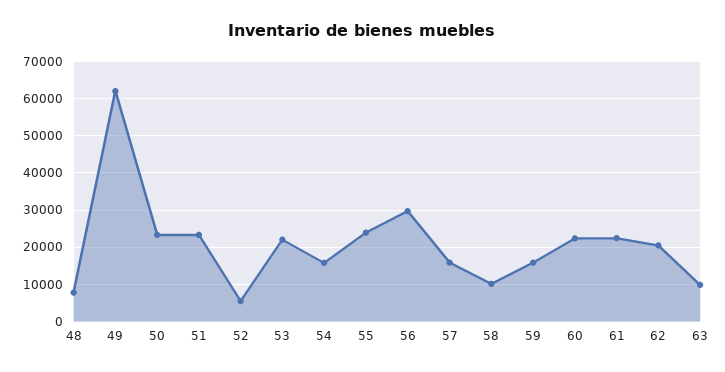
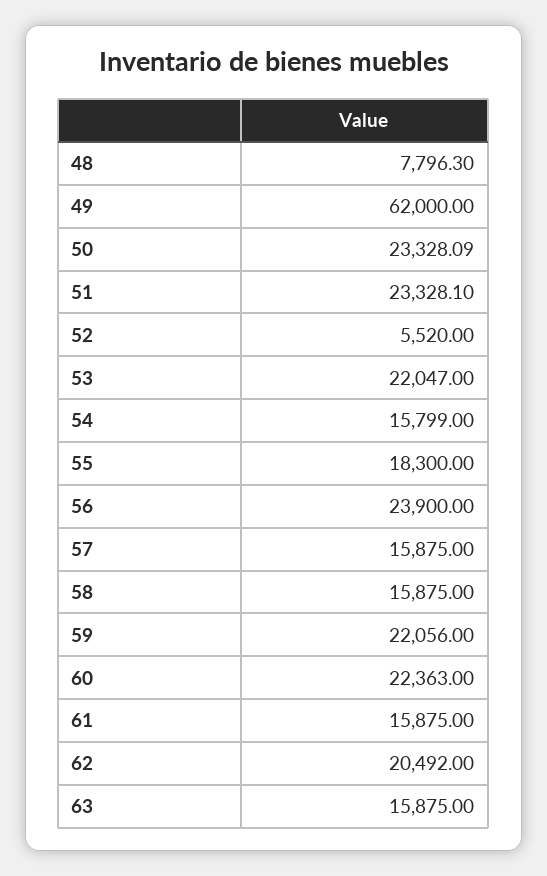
  {
    "48": 7796.3,
    "49": 62000,
    "50": 23328.09,
    "51": 23328.1,
    "52": 5520,
    "53": 22047,
    "54": 15799,
-   "55": 24000,
+   "55": 18300,
-   "56": 30000,
+   "56": 23900,
    "57": 15875,
-   "58": 10000,
+   "58": 15875,
-   "59": 16000,
+   "59": 22056,
    "60": 22363,
-   "61": 22000,
+   "61": 15875,
    "62": 20492,
-   "63": 10000
+   "63": 15875
  }

